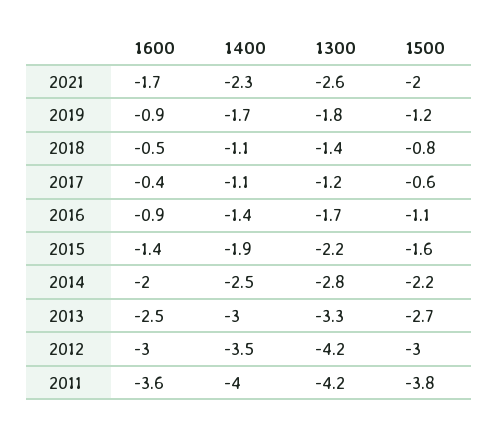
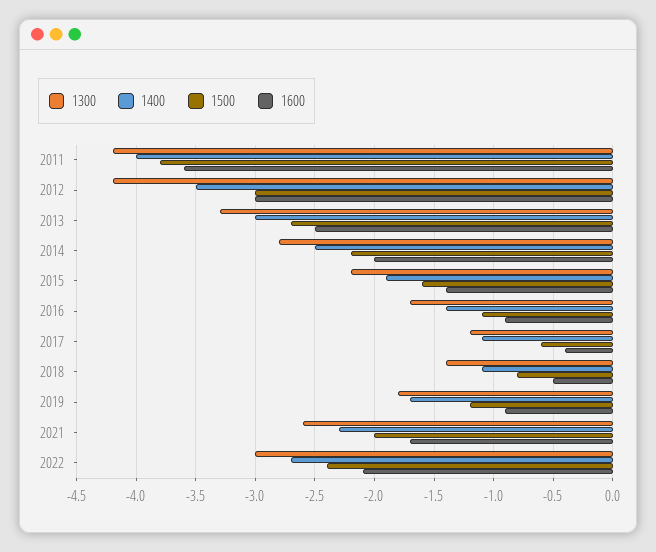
  {
    "1600": {
      "2021": -1.7,
      "2019": -0.9,
      "2018": -0.5,
      "2017": -0.4,
      "2016": -0.9,
      "2015": -1.4,
      "2014": -2,
      "2013": -2.5,
      "2012": -3,
-     "2011": -3.6
+     "2011": -3.6,
+     "2022": -2.1
    },
    "1400": {
      "2021": -2.3,
      "2019": -1.7,
      "2018": -1.1,
      "2017": -1.1,
      "2016": -1.4,
      "2015": -1.9,
      "2014": -2.5,
      "2013": -3,
      "2012": -3.5,
-     "2011": -4
+     "2011": -4,
+     "2022": -2.7
    },
    "1300": {
      "2021": -2.6,
      "2019": -1.8,
      "2018": -1.4,
      "2017": -1.2,
      "2016": -1.7,
      "2015": -2.2,
      "2014": -2.8,
      "2013": -3.3,
      "2012": -4.2,
-     "2011": -4.2
+     "2011": -4.2,
+     "2022": -3
    },
    "1500": {
      "2021": -2,
      "2019": -1.2,
      "2018": -0.8,
      "2017": -0.6,
      "2016": -1.1,
      "2015": -1.6,
      "2014": -2.2,
      "2013": -2.7,
      "2012": -3,
-     "2011": -3.8
+     "2011": -3.8,
+     "2022": -2.4
    }
  }

